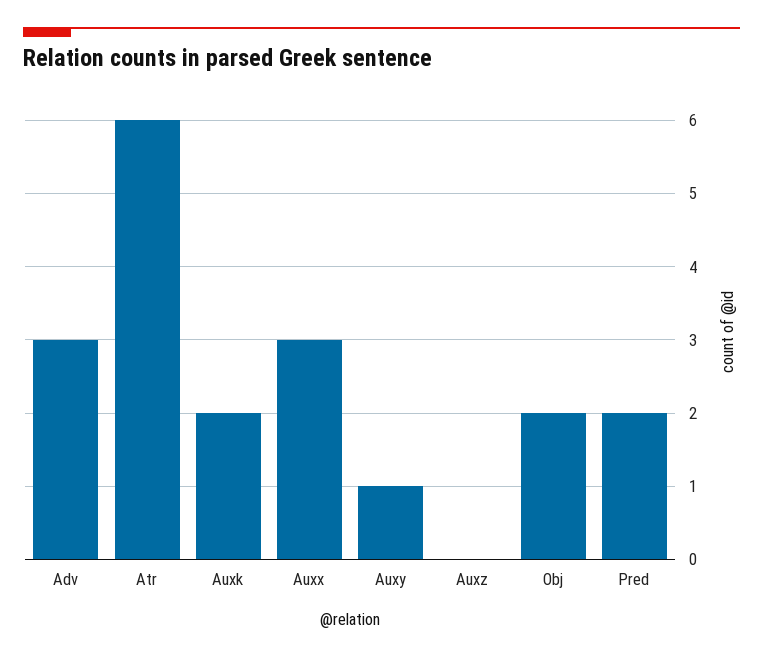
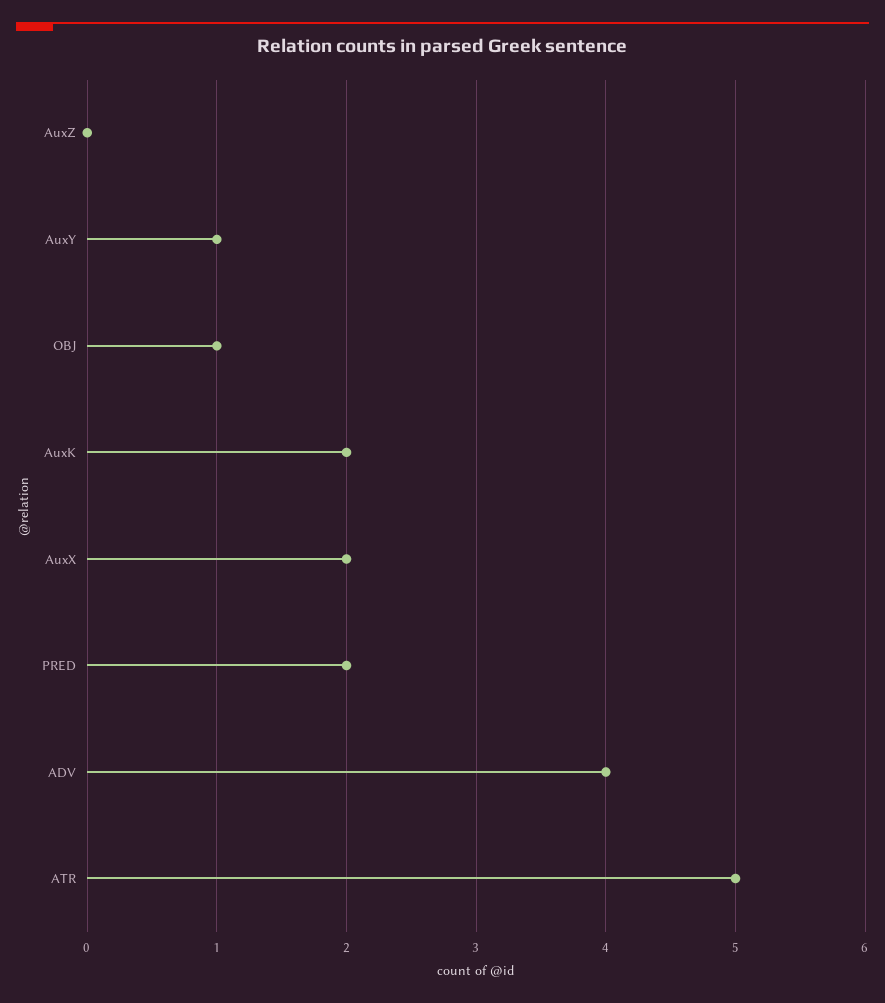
  {
-   "Adv": 3,
+   "Adv": 4,
-   "Atr": 6,
+   "Atr": 5,
    "Auxk": 2,
-   "Auxx": 3,
+   "Auxx": 2,
    "Auxy": 1,
    "Auxz": 0,
-   "Obj": 2,
+   "Obj": 1,
    "Pred": 2
  }

